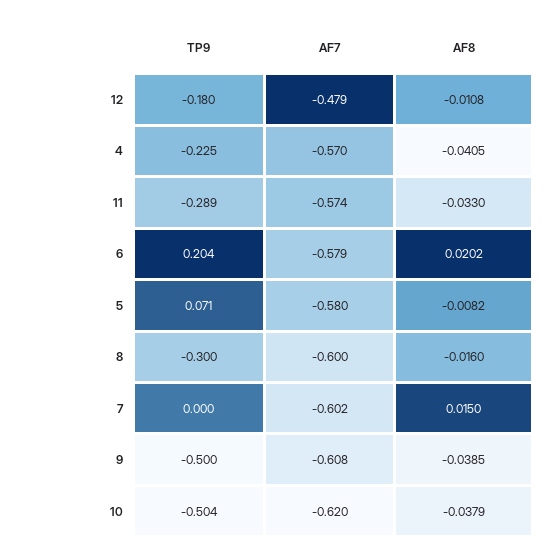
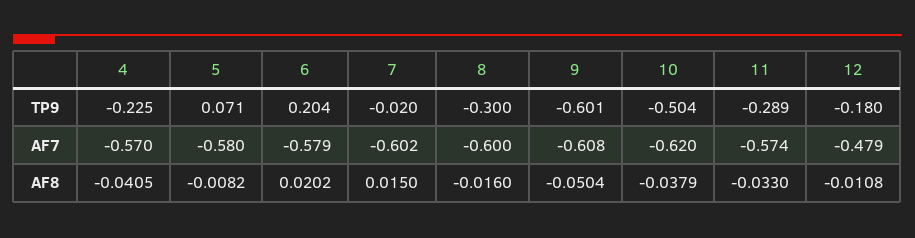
  {
    "TP9": {
      "12": -0.18,
      "4": -0.225,
      "11": -0.289,
      "6": 0.204,
      "5": 0.071,
      "8": -0.3,
-     "7": 0,
+     "7": -0.02,
-     "9": -0.5,
+     "9": -0.601,
      "10": -0.504
    },
    "AF7": {
      "12": -0.479,
      "4": -0.57,
      "11": -0.574,
      "6": -0.579,
      "5": -0.58,
      "8": -0.6,
      "7": -0.602,
      "9": -0.608,
      "10": -0.62
    },
    "AF8": {
      "12": -0.0108,
      "4": -0.0405,
      "11": -0.033,
      "6": 0.0202,
      "5": -0.0082,
      "8": -0.016,
      "7": 0.015,
-     "9": -0.0385,
+     "9": -0.0504,
      "10": -0.0379
    }
  }

